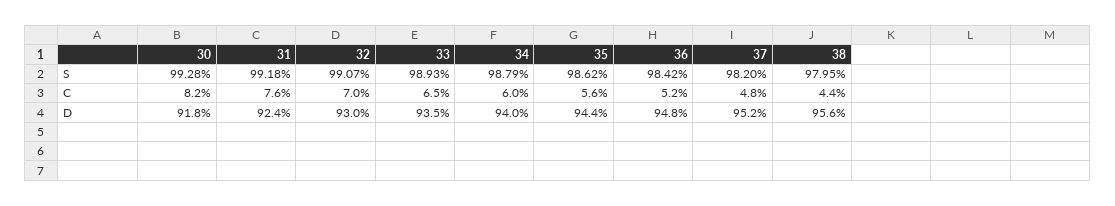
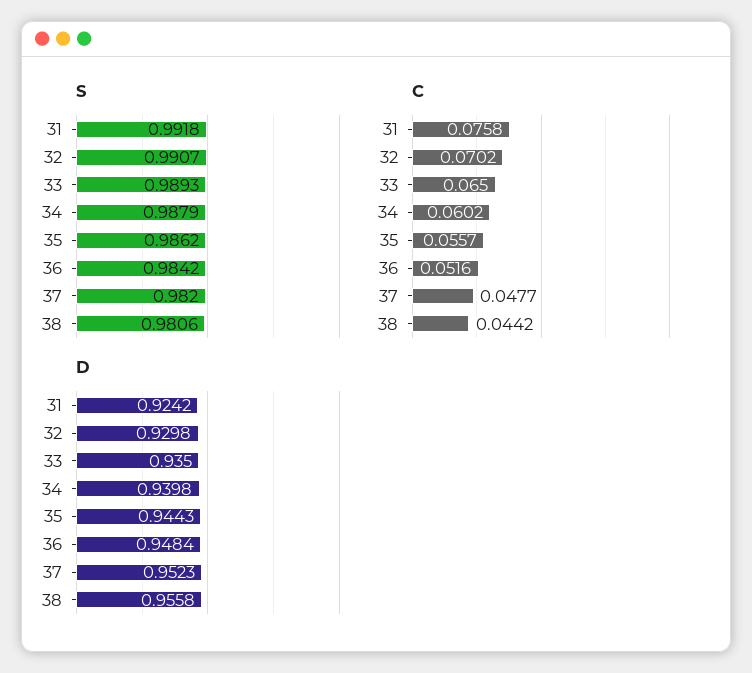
  {
    "S": {
-     "30": 0.9928,
      "31": 0.9918,
      "32": 0.9907,
      "33": 0.9893,
      "34": 0.9879,
      "35": 0.9862,
      "36": 0.9842,
      "37": 0.982,
-     "38": 0.9795
+     "38": 0.9806
    },
    "C": {
-     "30": 0.082,
      "31": 0.0758,
      "32": 0.0702,
      "33": 0.065,
      "34": 0.0602,
      "35": 0.0557,
      "36": 0.0516,
      "37": 0.0477,
      "38": 0.0442
    },
    "D": {
-     "30": 0.918,
      "31": 0.9242,
      "32": 0.9298,
      "33": 0.935,
      "34": 0.9398,
      "35": 0.9443,
      "36": 0.9484,
      "37": 0.9523,
      "38": 0.9558
    }
  }

